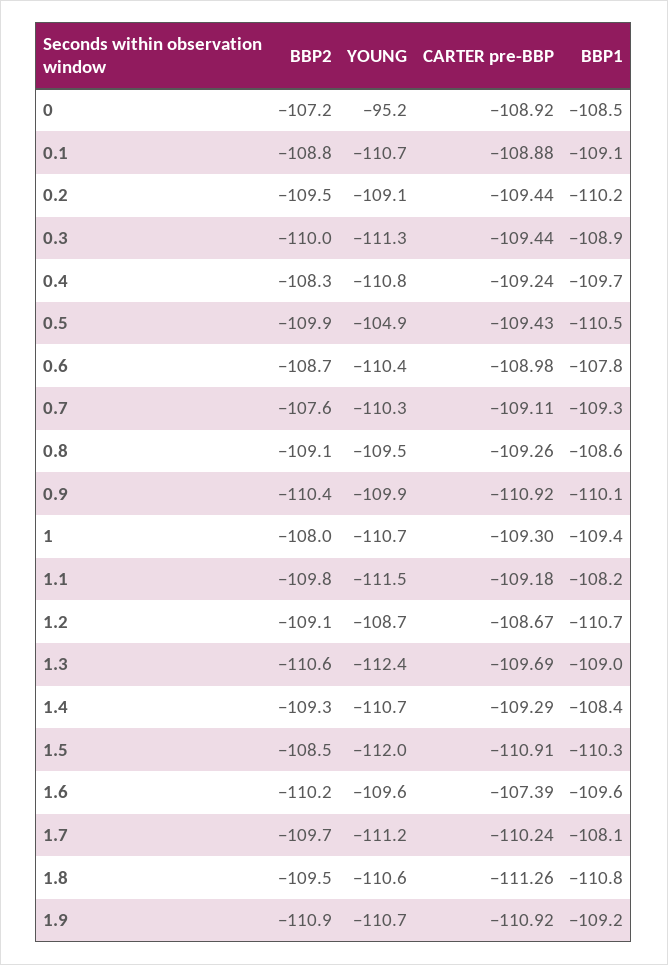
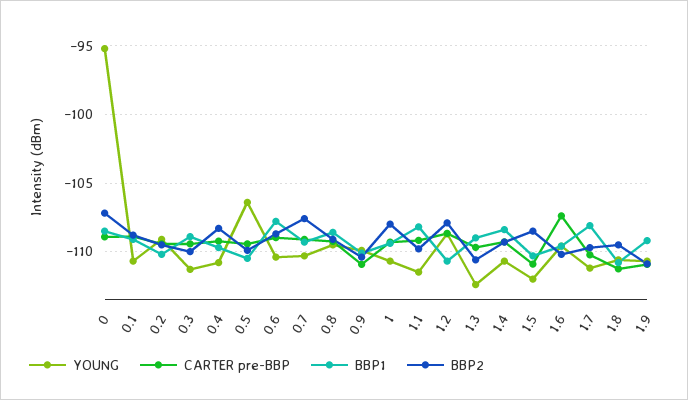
  {
    "BBP2": {
      "0": -107.2,
      "0.1": -108.8,
      "0.2": -109.5,
      "0.3": -110,
      "0.4": -108.3,
      "0.5": -109.9,
      "0.6": -108.7,
      "0.7": -107.6,
      "0.8": -109.1,
      "0.9": -110.4,
      "1": -108,
      "1.1": -109.8,
-     "1.2": -109.1,
+     "1.2": -108,
      "1.3": -110.6,
      "1.4": -109.3,
      "1.5": -108.5,
      "1.6": -110.2,
      "1.7": -109.7,
      "1.8": -109.5,
      "1.9": -110.9
    },
    "YOUNG": {
      "0": -95.2,
      "0.1": -110.7,
      "0.2": -109.1,
      "0.3": -111.3,
      "0.4": -110.8,
-     "0.5": -104.9,
+     "0.5": -106.5,
      "0.6": -110.4,
      "0.7": -110.3,
      "0.8": -109.5,
      "0.9": -109.9,
      "1": -110.7,
      "1.1": -111.5,
      "1.2": -108.7,
      "1.3": -112.4,
      "1.4": -110.7,
      "1.5": -112,
      "1.6": -109.6,
      "1.7": -111.2,
      "1.8": -110.6,
      "1.9": -110.7
    },
    "CARTER pre-BBP": {
      "0": -108.92,
      "0.1": -108.88,
      "0.2": -109.44,
      "0.3": -109.44,
      "0.4": -109.24,
      "0.5": -109.43,
      "0.6": -108.98,
      "0.7": -109.11,
      "0.8": -109.26,
      "0.9": -110.92,
      "1": -109.3,
      "1.1": -109.18,
      "1.2": -108.67,
      "1.3": -109.69,
      "1.4": -109.29,
      "1.5": -110.91,
      "1.6": -107.39,
      "1.7": -110.24,
      "1.8": -111.26,
      "1.9": -110.92
    },
    "BBP1": {
      "0": -108.5,
      "0.1": -109.1,
      "0.2": -110.2,
      "0.3": -108.9,
      "0.4": -109.7,
      "0.5": -110.5,
      "0.6": -107.8,
      "0.7": -109.3,
      "0.8": -108.6,
      "0.9": -110.1,
      "1": -109.4,
      "1.1": -108.2,
      "1.2": -110.7,
      "1.3": -109,
      "1.4": -108.4,
      "1.5": -110.3,
      "1.6": -109.6,
      "1.7": -108.1,
      "1.8": -110.8,
      "1.9": -109.2
    }
  }

